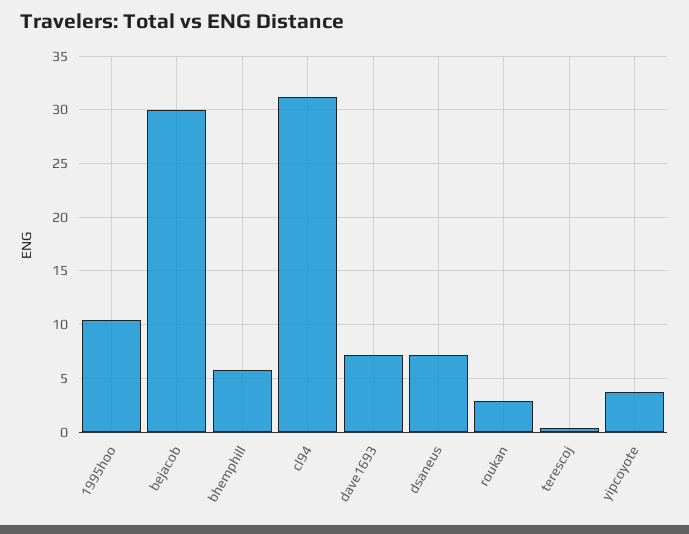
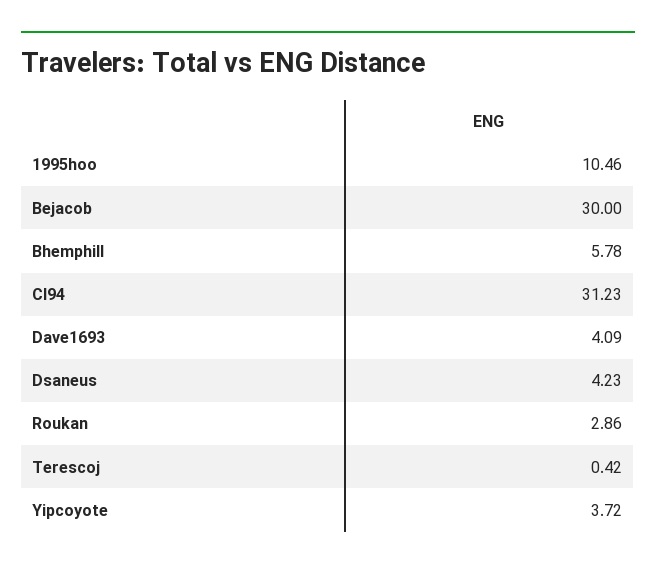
  {
    "1995hoo": 10.46,
    "bejacob": 30,
    "bhemphill": 5.78,
    "cl94": 31.23,
-   "dave1693": 7,
+   "dave1693": 4.09,
-   "dsaneus": 7,
+   "dsaneus": 4.23,
    "roukan": 2.86,
    "terescoj": 0.42,
    "yipcoyote": 3.72
  }

